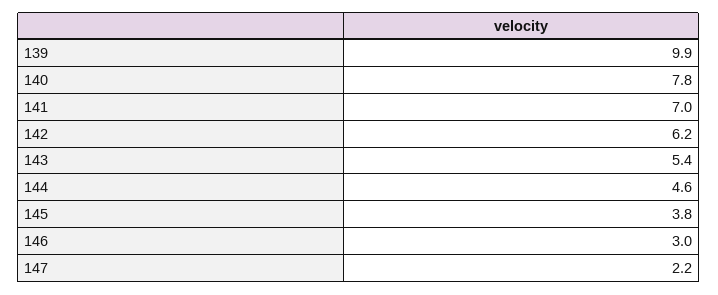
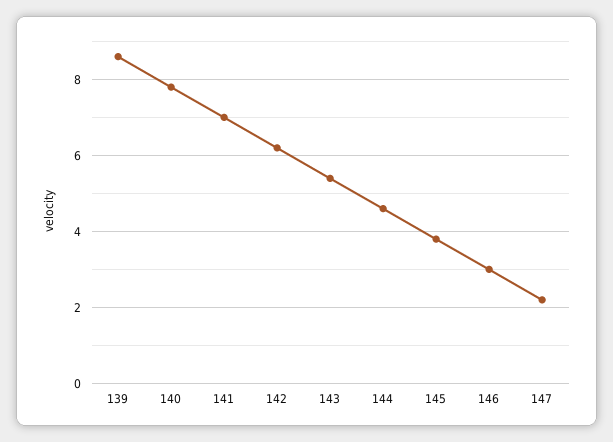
  {
-   "139": 9.9,
+   "139": 8.5,
    "140": 7.8,
    "141": 7,
    "142": 6.2,
    "143": 5.4,
    "144": 4.6,
    "145": 3.8,
    "146": 3,
    "147": 2.2
  }

